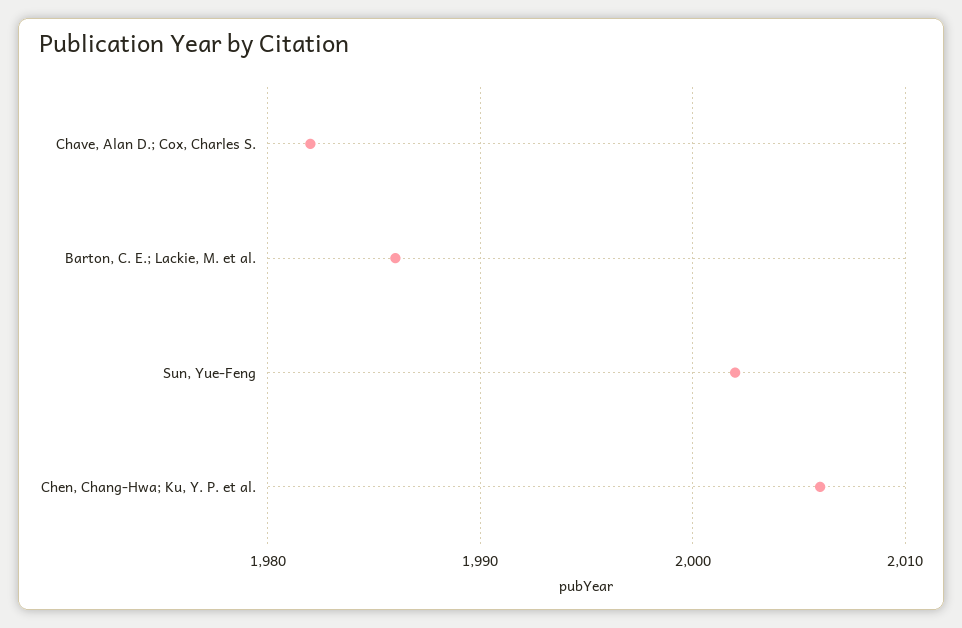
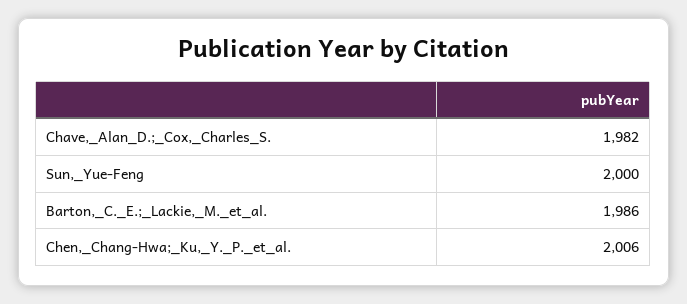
  {
    "Chave, Alan D.; Cox, Charles S.": 1982,
    "Barton, C. E.; Lackie, M. et al.": 1986,
-   "Sun, Yue-Feng": 2002,
+   "Sun, Yue-Feng": 2000,
    "Chen, Chang-Hwa; Ku, Y. P. et al.": 2006
  }

